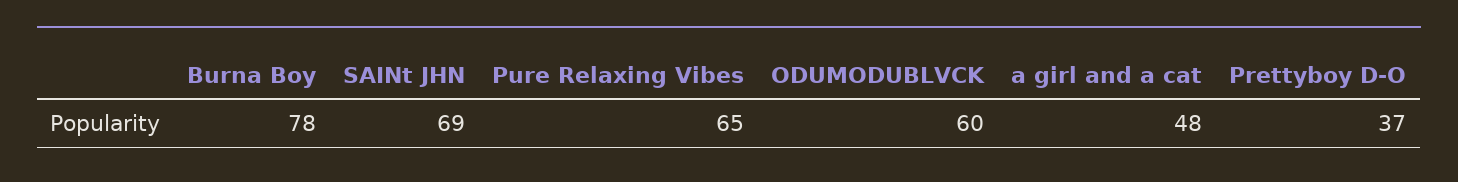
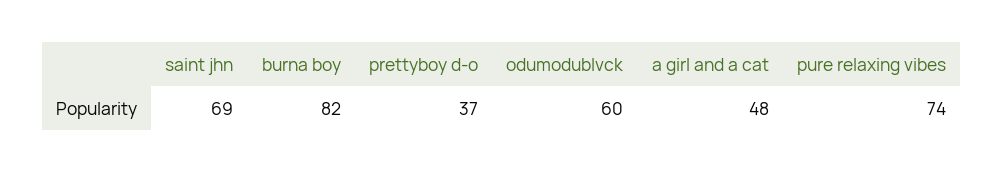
  {
-   "Burna Boy": 78,
+   "Burna Boy": 82,
    "SAINt JHN": 69,
-   "Pure Relaxing Vibes": 65,
+   "Pure Relaxing Vibes": 74,
    "ODUMODUBLVCK": 60,
    "a girl and a cat": 48,
    "Prettyboy D-O": 37
  }

